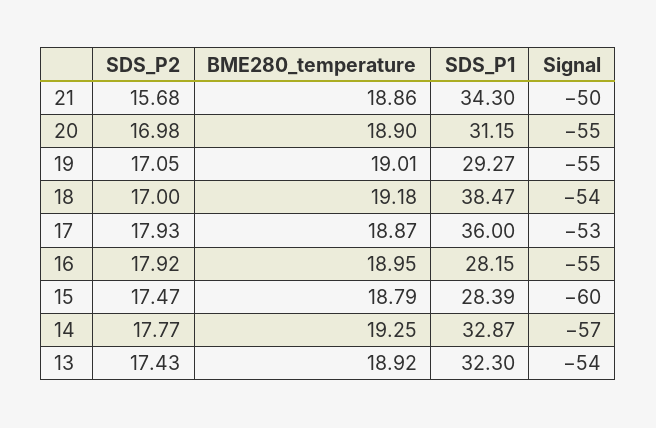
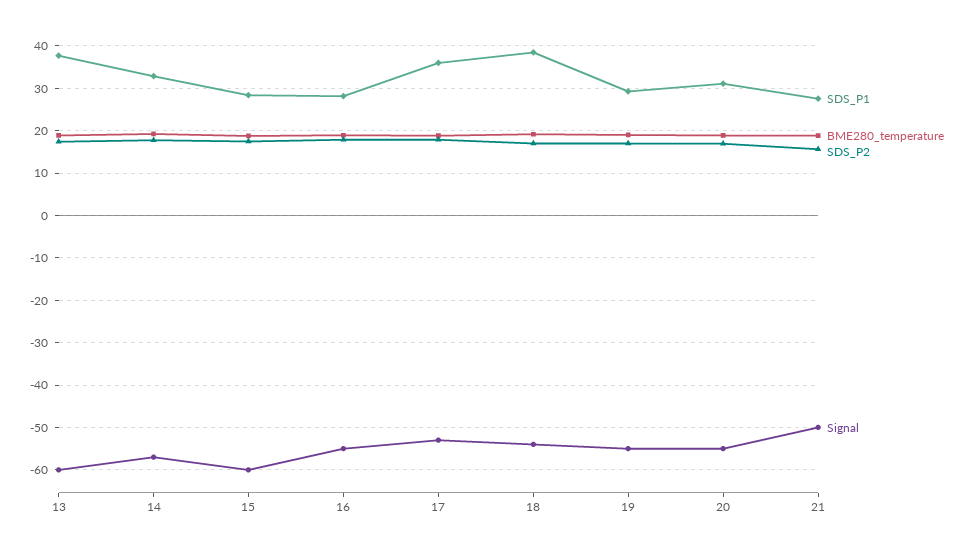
  {
    "SDS_P2": {
      "21": 15.68,
      "20": 16.98,
      "19": 17.05,
      "18": 17,
      "17": 17.93,
      "16": 17.92,
      "15": 17.47,
      "14": 17.77,
      "13": 17.43
    },
    "BME280_temperature": {
      "21": 18.86,
      "20": 18.9,
      "19": 19.01,
      "18": 19.18,
      "17": 18.87,
      "16": 18.95,
      "15": 18.79,
      "14": 19.25,
      "13": 18.92
    },
    "SDS_P1": {
-     "21": 34.3,
+     "21": 28,
      "20": 31.15,
      "19": 29.27,
      "18": 38.47,
      "17": 36,
      "16": 28.15,
      "15": 28.39,
      "14": 32.87,
-     "13": 32.3
+     "13": 38
    },
    "Signal": {
      "21": -50,
      "20": -55,
      "19": -55,
      "18": -54,
      "17": -53,
      "16": -55,
      "15": -60,
      "14": -57,
-     "13": -54
+     "13": -60
    }
  }

